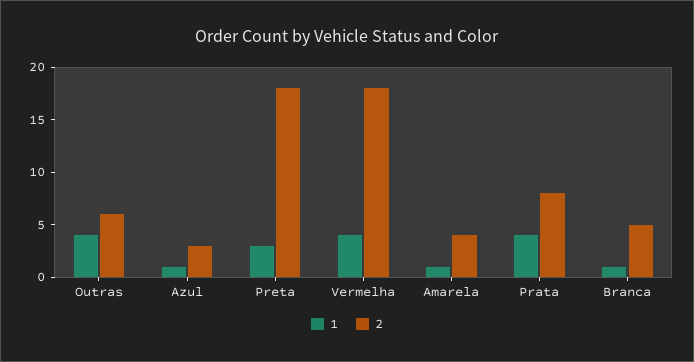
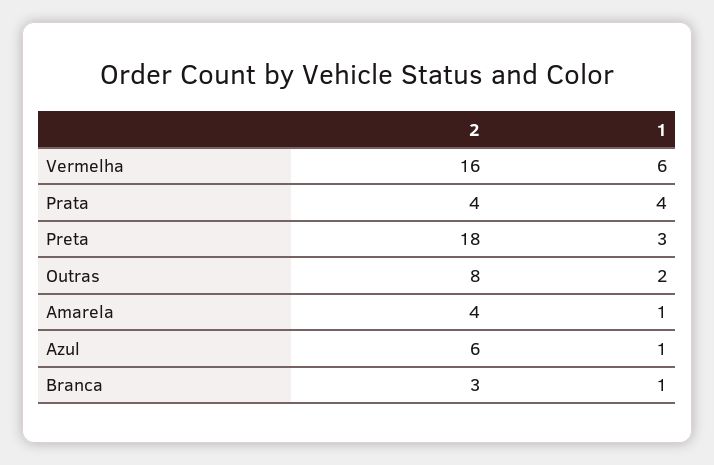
  {
    "1": {
-     "Outras": 4,
+     "Outras": 2,
      "Azul": 1,
      "Preta": 3,
-     "Vermelha": 4,
+     "Vermelha": 6,
      "Amarela": 1,
      "Prata": 4,
      "Branca": 1
    },
    "2": {
-     "Outras": 6,
+     "Outras": 8,
-     "Azul": 3,
+     "Azul": 6,
      "Preta": 18,
-     "Vermelha": 18,
+     "Vermelha": 16,
      "Amarela": 4,
-     "Prata": 8,
+     "Prata": 4,
-     "Branca": 5
+     "Branca": 3
    }
  }

